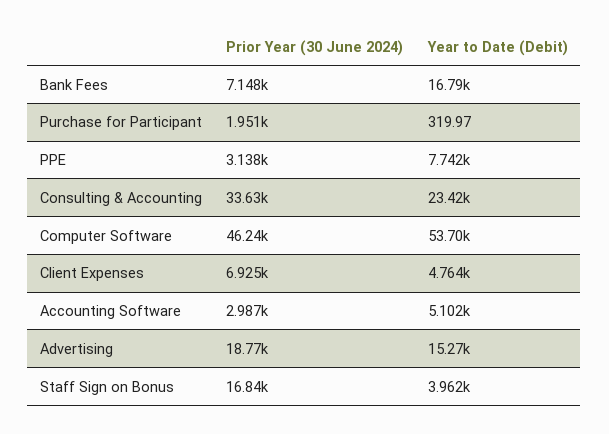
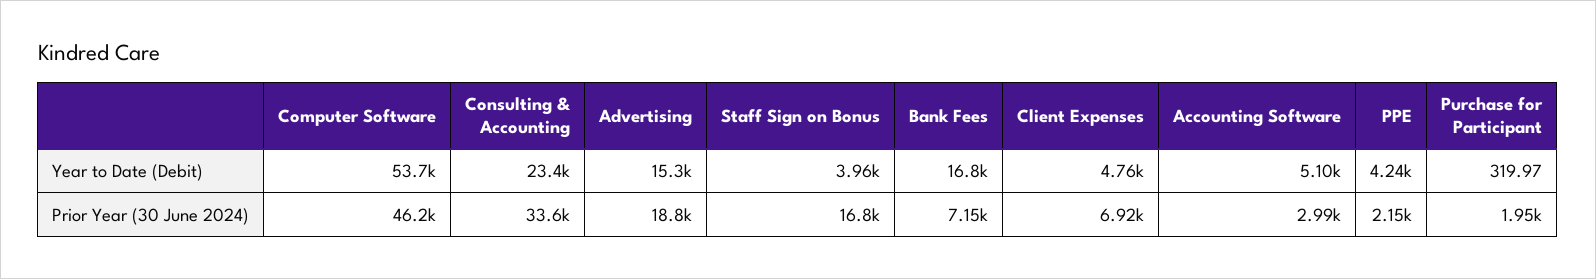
  {
    "Prior Year (30 June 2024)": {
      "Bank Fees": 7148,
      "Purchase for Participant": 1951,
-     "PPE": 3138,
+     "PPE": 2150,
      "Consulting & Accounting": 33630,
      "Computer Software": 46240,
      "Client Expenses": 6925,
      "Accounting Software": 2987,
      "Advertising": 18770,
      "Staff Sign on Bonus": 16840
    },
    "Year to Date (Debit)": {
      "Bank Fees": 16790,
      "Purchase for Participant": 319.97,
-     "PPE": 7742,
+     "PPE": 4240,
      "Consulting & Accounting": 23420,
      "Computer Software": 53700,
      "Client Expenses": 4764,
      "Accounting Software": 5102,
      "Advertising": 15270,
      "Staff Sign on Bonus": 3962
    }
  }

